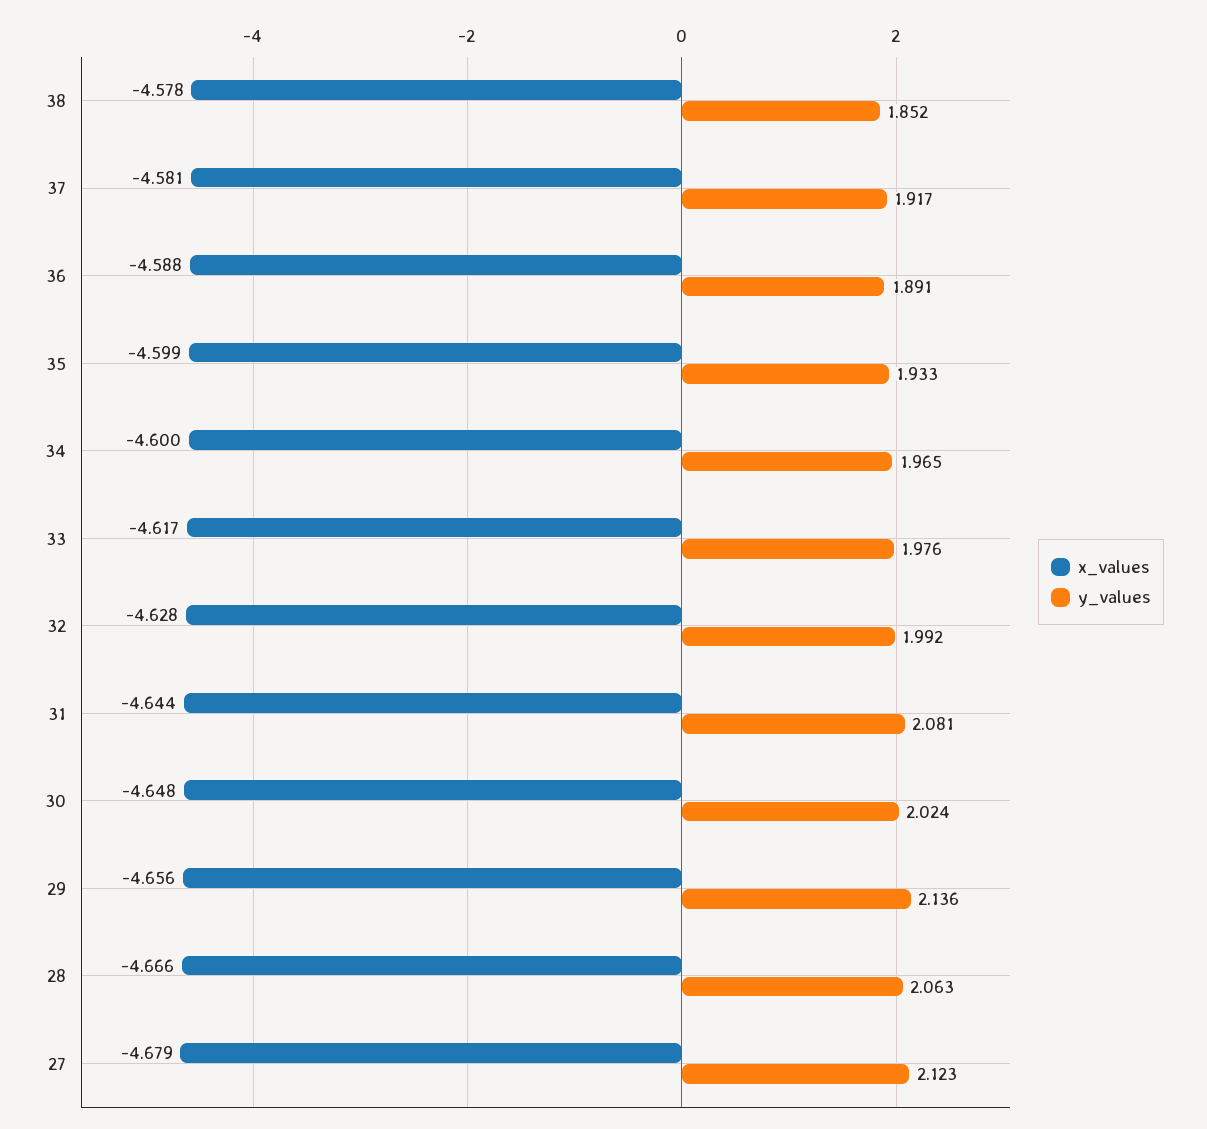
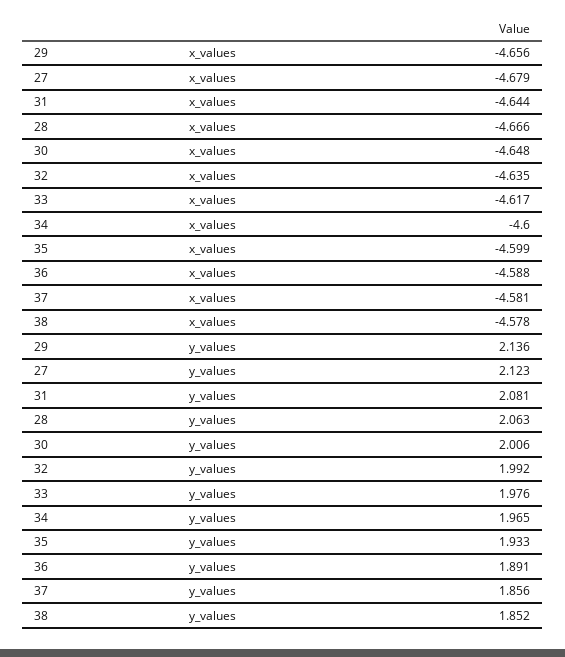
  {
    "x_values": {
      "38": -4.578,
      "37": -4.581,
      "36": -4.588,
      "35": -4.599,
      "34": -4.6,
      "33": -4.617,
-     "32": -4.628,
+     "32": -4.635,
      "31": -4.644,
      "30": -4.648,
      "29": -4.656,
      "28": -4.666,
      "27": -4.679
    },
    "y_values": {
      "38": 1.852,
-     "37": 1.917,
+     "37": 1.856,
      "36": 1.891,
      "35": 1.933,
      "34": 1.965,
      "33": 1.976,
      "32": 1.992,
      "31": 2.081,
-     "30": 2.024,
+     "30": 2.006,
      "29": 2.136,
      "28": 2.063,
      "27": 2.123
    }
  }

